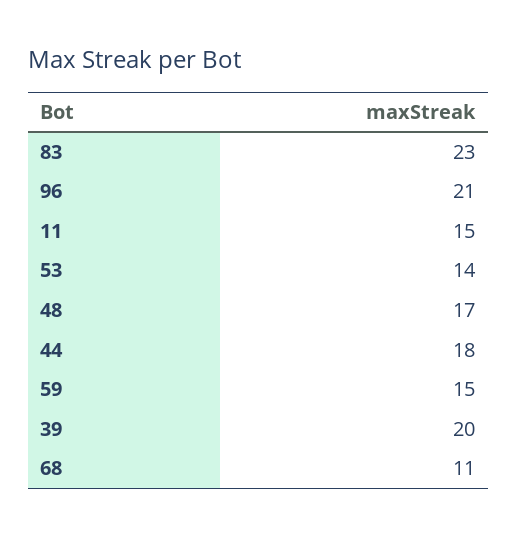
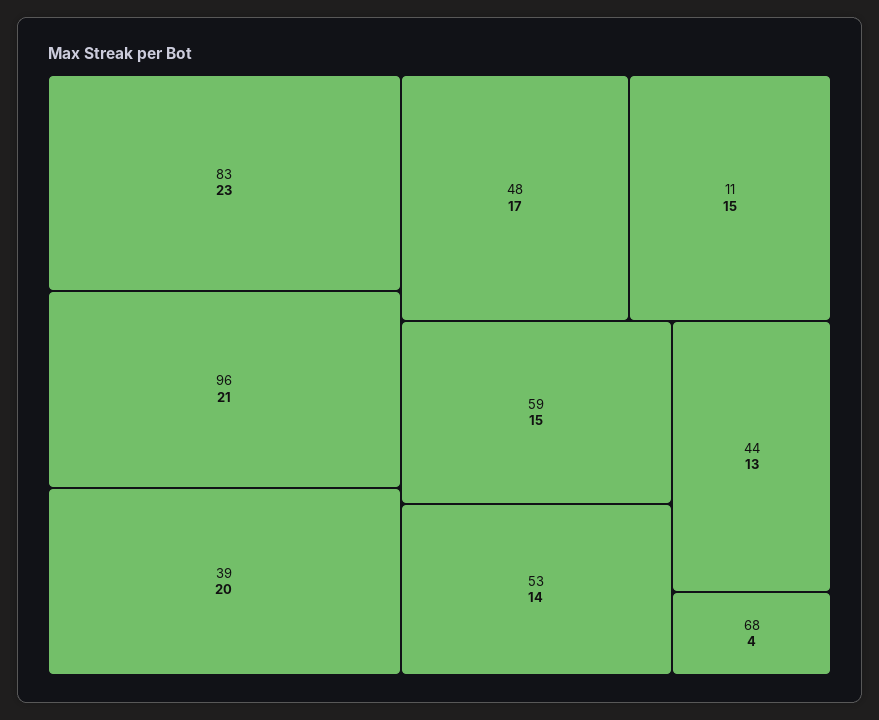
  {
    "83": 23,
    "96": 21,
    "11": 15,
    "53": 14,
    "48": 17,
-   "44": 18,
+   "44": 13,
    "59": 15,
    "39": 20,
-   "68": 11
+   "68": 4
  }

